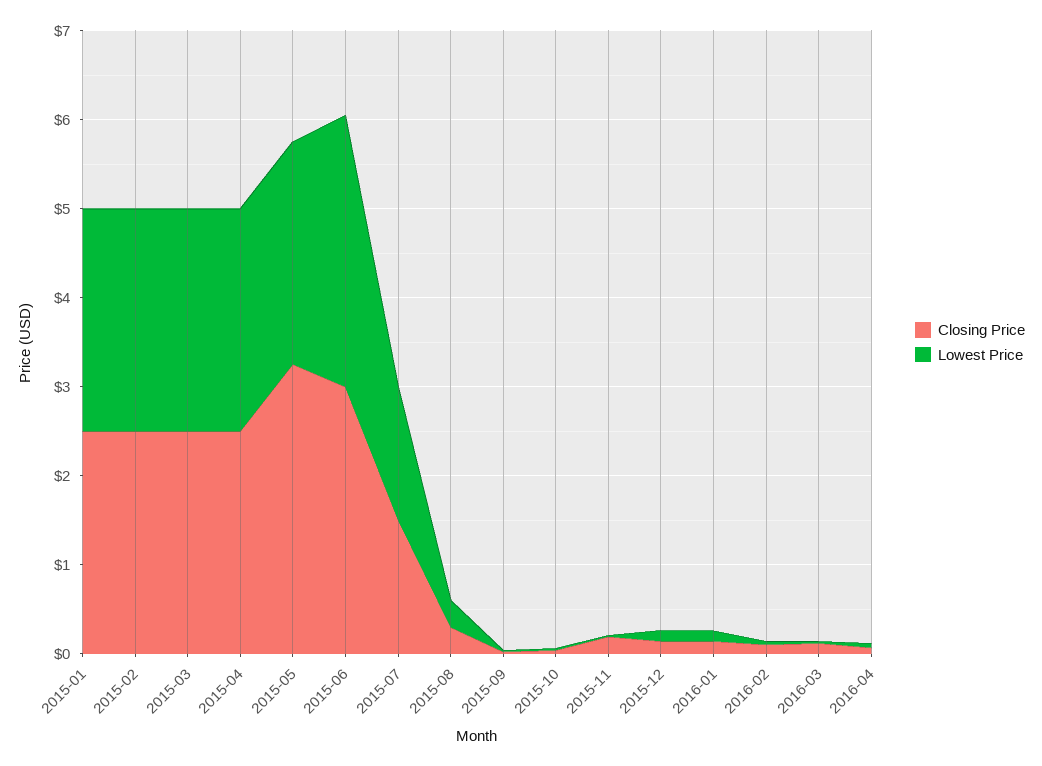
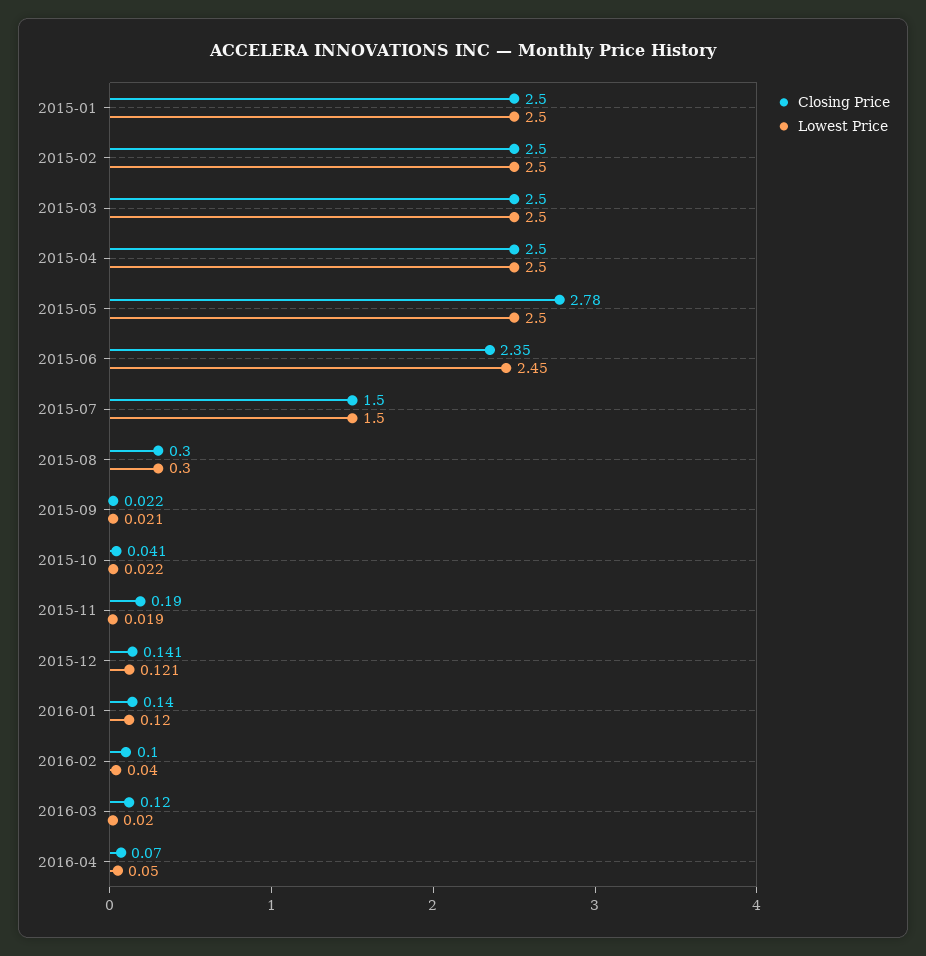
  {
    "Closing Price": {
      "2015-01": 2.5,
      "2015-02": 2.5,
      "2015-03": 2.5,
      "2015-04": 2.5,
-     "2015-05": 3.2,
+     "2015-05": 2.78,
-     "2015-06": 3,
+     "2015-06": 2.35,
      "2015-07": 1.5,
      "2015-08": 0.3,
      "2015-09": 0.022,
      "2015-10": 0.041,
      "2015-11": 0.19,
      "2015-12": 0.141,
      "2016-01": 0.14,
      "2016-02": 0.1,
      "2016-03": 0.12,
      "2016-04": 0.07
    },
    "Lowest Price": {
      "2015-01": 2.5,
      "2015-02": 2.5,
      "2015-03": 2.5,
      "2015-04": 2.5,
      "2015-05": 2.5,
-     "2015-06": 3,
+     "2015-06": 2.45,
      "2015-07": 1.5,
      "2015-08": 0.3,
      "2015-09": 0.021,
      "2015-10": 0.022,
      "2015-11": 0.019,
      "2015-12": 0.121,
      "2016-01": 0.12,
      "2016-02": 0.04,
      "2016-03": 0.02,
      "2016-04": 0.05
    }
  }

